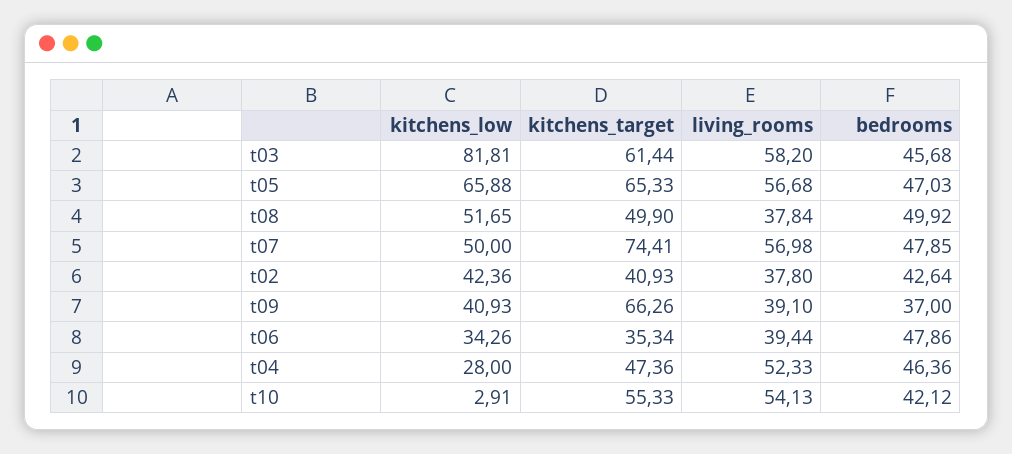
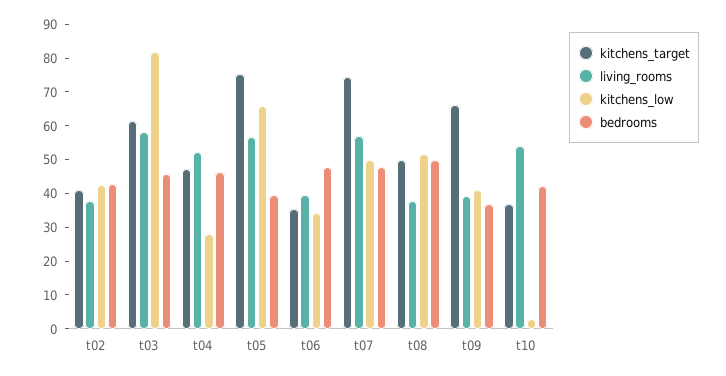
  {
    "kitchens_low": {
      "t03": 81.81,
      "t05": 65.88,
      "t08": 51.65,
      "t07": 50,
      "t02": 42.36,
      "t09": 40.93,
      "t06": 34.26,
      "t04": 28,
      "t10": 2.91
    },
    "kitchens_target": {
      "t03": 61.44,
-     "t05": 65.33,
+     "t05": 75,
      "t08": 49.9,
      "t07": 74.41,
      "t02": 40.93,
      "t09": 66.26,
      "t06": 35.34,
      "t04": 47.36,
-     "t10": 55.33
+     "t10": 37.5
    },
    "living_rooms": {
      "t03": 58.2,
      "t05": 56.68,
      "t08": 37.84,
      "t07": 56.98,
      "t02": 37.8,
      "t09": 39.1,
      "t06": 39.44,
      "t04": 52.33,
      "t10": 54.13
    },
    "bedrooms": {
      "t03": 45.68,
-     "t05": 47.03,
+     "t05": 40,
      "t08": 49.92,
      "t07": 47.85,
      "t02": 42.64,
      "t09": 37,
      "t06": 47.86,
      "t04": 46.36,
      "t10": 42.12
    }
  }

